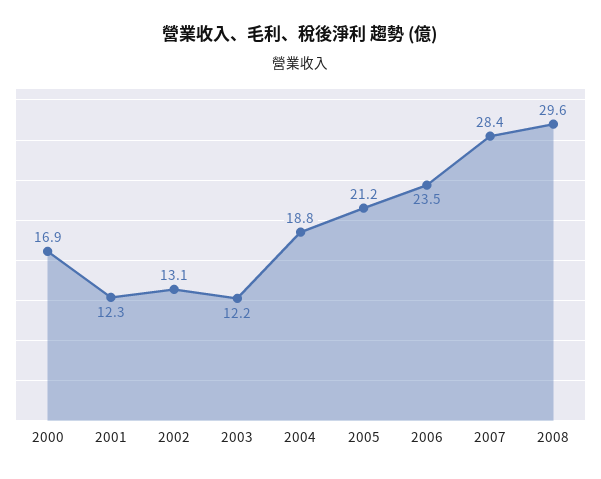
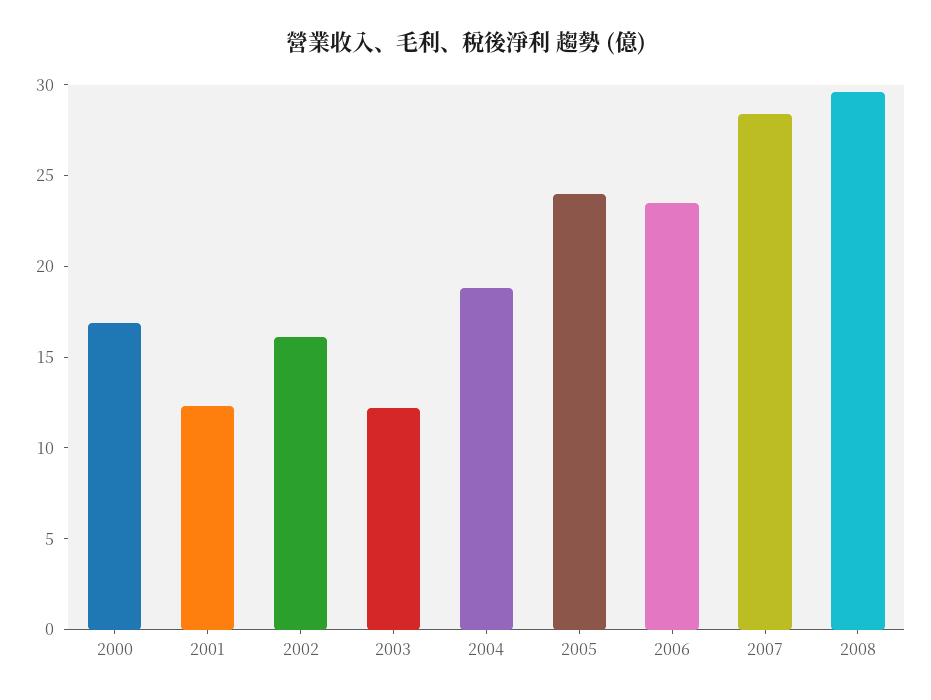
  {
    "2000": 16.9,
    "2001": 12.3,
-   "2002": 13.1,
+   "2002": 16,
    "2003": 12.2,
    "2004": 18.8,
-   "2005": 21.2,
+   "2005": 24,
    "2006": 23.5,
    "2007": 28.4,
    "2008": 29.6
  }

